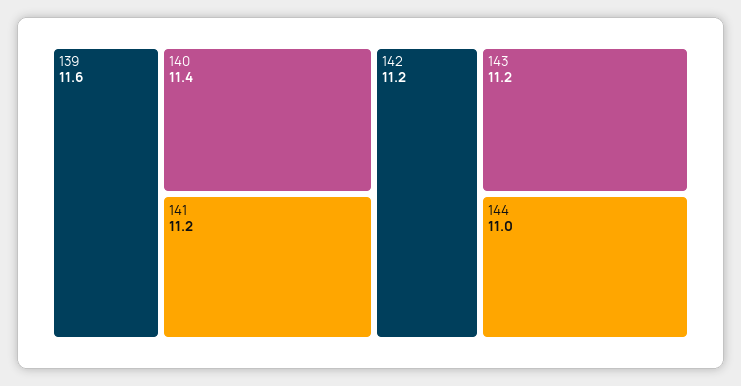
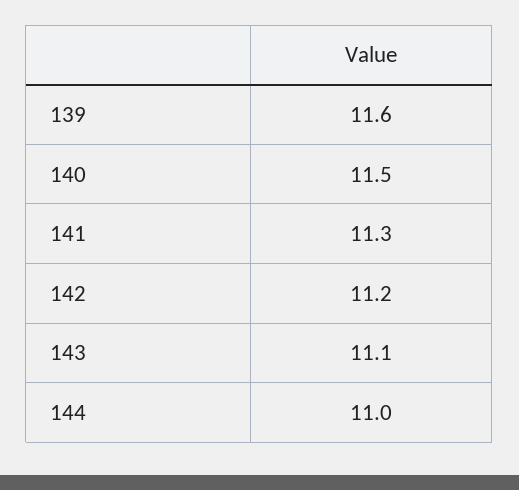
  {
    "139": 11.6,
-   "140": 11.4,
+   "140": 11.5,
-   "141": 11.2,
+   "141": 11.3,
    "142": 11.2,
-   "143": 11.2,
+   "143": 11.1,
    "144": 11
  }

